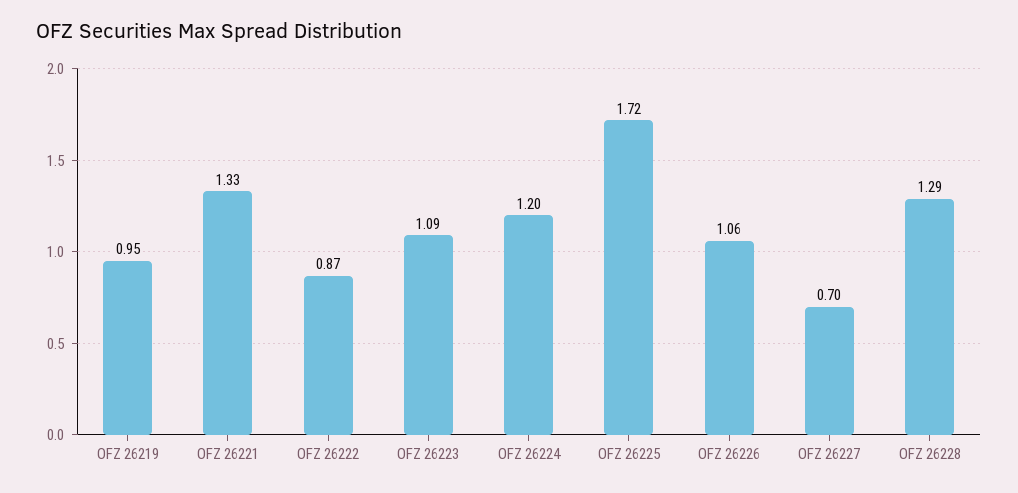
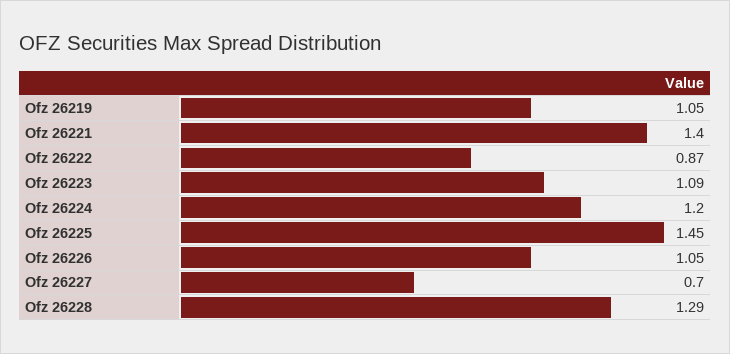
  {
-   "OFZ 26219": 0.95,
+   "OFZ 26219": 1.05,
-   "OFZ 26221": 1.33,
+   "OFZ 26221": 1.4,
    "OFZ 26222": 0.87,
    "OFZ 26223": 1.09,
    "OFZ 26224": 1.2,
-   "OFZ 26225": 1.72,
+   "OFZ 26225": 1.45,
-   "OFZ 26226": 1.06,
+   "OFZ 26226": 1.05,
    "OFZ 26227": 0.7,
    "OFZ 26228": 1.29
  }

